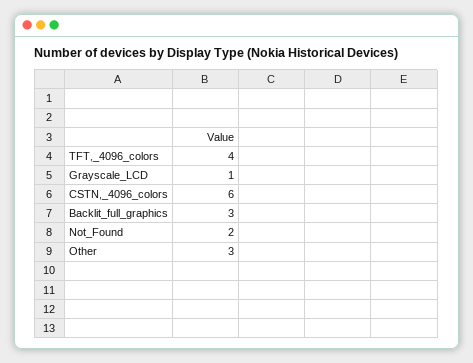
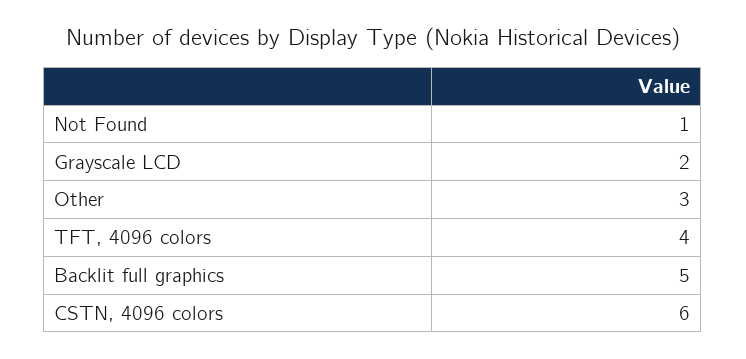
  {
    "TFT,_4096_colors": 4,
-   "Grayscale_LCD": 1,
+   "Grayscale_LCD": 2,
    "CSTN,_4096_colors": 6,
-   "Backlit_full_graphics": 3,
+   "Backlit_full_graphics": 5,
-   "Not_Found": 2,
+   "Not_Found": 1,
    "Other": 3
  }

